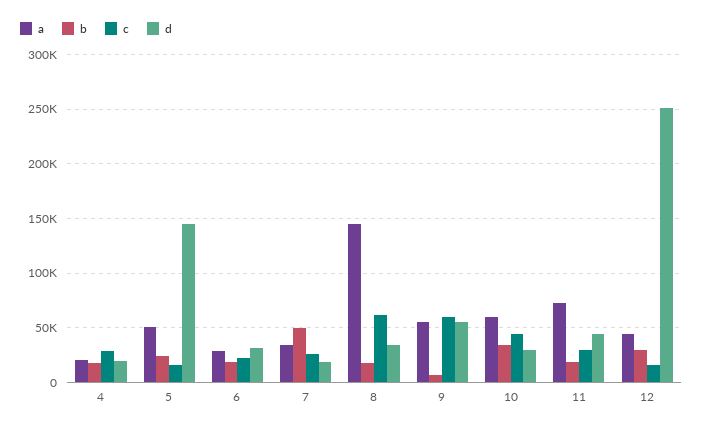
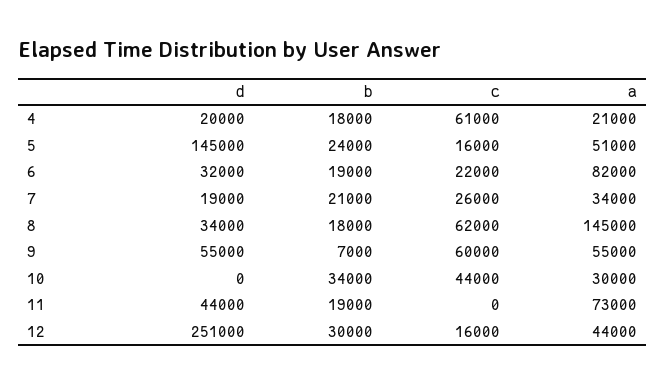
  {
    "a": {
      "4": 21000,
      "5": 51000,
-     "6": 30000,
+     "6": 82000,
      "7": 34000,
      "8": 145000,
      "9": 55000,
-     "10": 60000,
+     "10": 30000,
      "11": 73000,
      "12": 44000
    },
    "b": {
      "4": 18000,
      "5": 24000,
      "6": 19000,
-     "7": 50000,
+     "7": 21000,
      "8": 18000,
      "9": 7000,
      "10": 34000,
      "11": 19000,
      "12": 30000
    },
    "c": {
-     "4": 30000,
+     "4": 61000,
      "5": 16000,
      "6": 22000,
      "7": 26000,
      "8": 62000,
      "9": 60000,
      "10": 44000,
-     "11": 30000,
+     "11": 0,
      "12": 16000
    },
    "d": {
      "4": 20000,
      "5": 145000,
      "6": 32000,
      "7": 19000,
      "8": 34000,
      "9": 55000,
-     "10": 30000,
+     "10": 0,
      "11": 44000,
      "12": 251000
    }
  }

